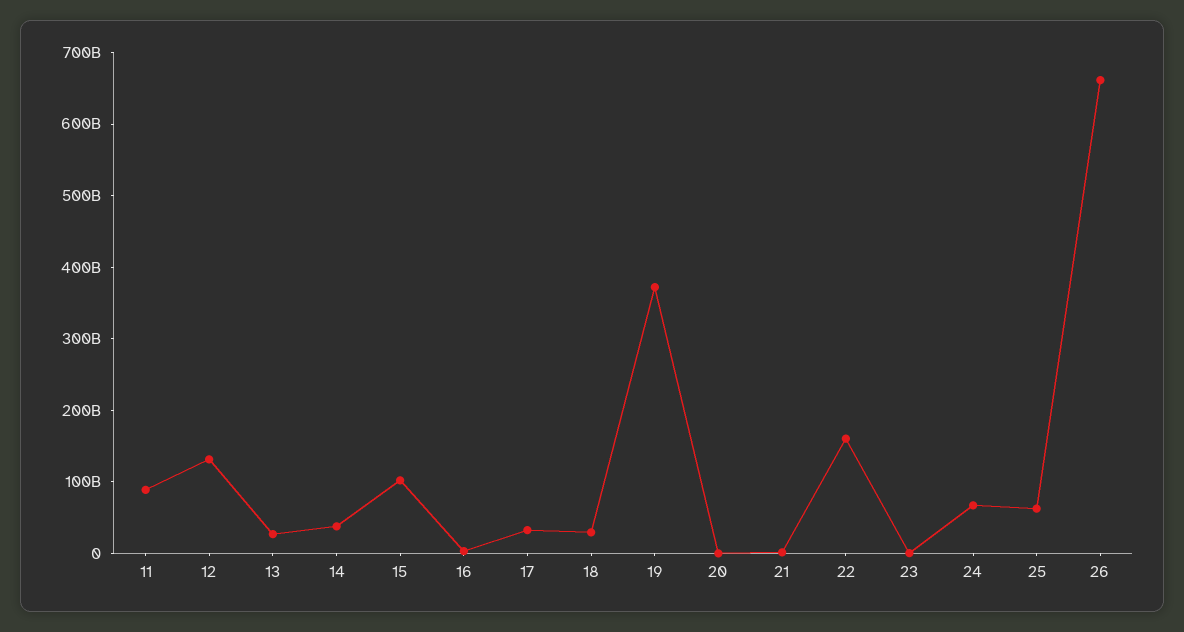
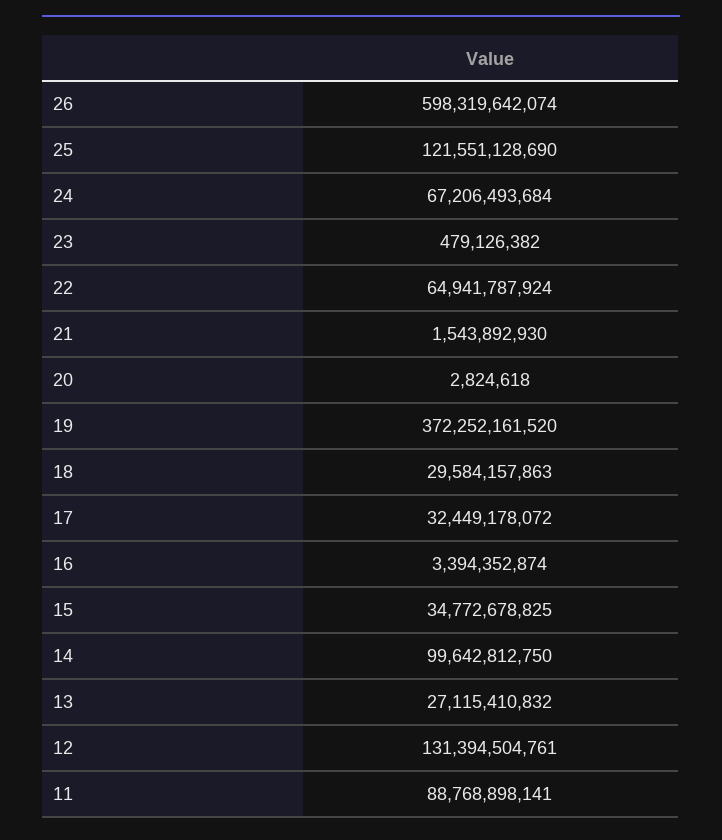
  {
    "11": 88768898141,
    "12": 131394504761,
    "13": 27115410832,
-   "14": 40000000000,
+   "14": 99642812750,
-   "15": 100000000000,
+   "15": 34772678825,
    "16": 3394352874,
    "17": 32449178072,
    "18": 29584157863,
    "19": 372252161520,
    "20": 2824618,
    "21": 1543892930,
-   "22": 160000000000,
+   "22": 64941787924,
    "23": 479126382,
    "24": 67206493684,
-   "25": 60000000000,
+   "25": 121551128690,
-   "26": 660000000000
+   "26": 598319642074
  }

